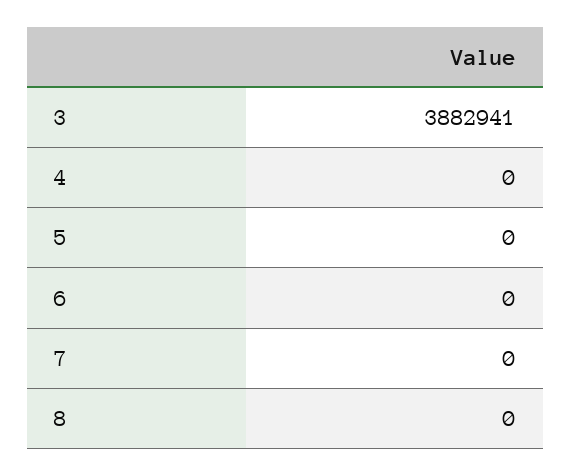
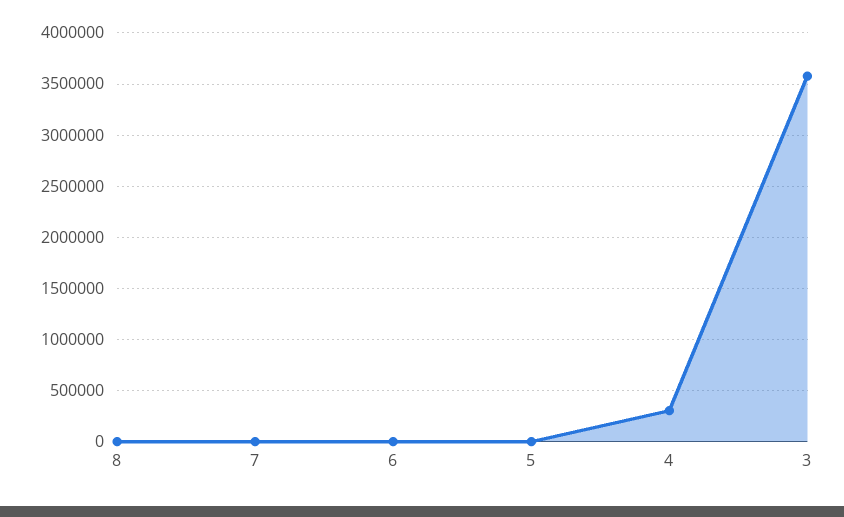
  {
-   "3": 3882941,
+   "3": 3600000,
-   "4": 0,
+   "4": 300000,
    "5": 0,
    "6": 0,
    "7": 0,
    "8": 0
  }

